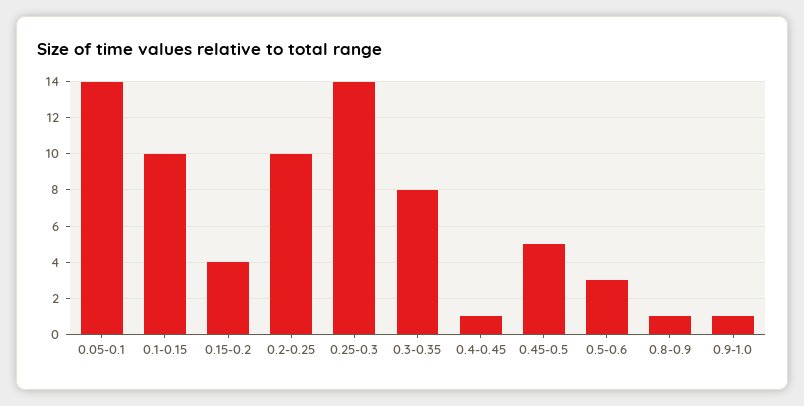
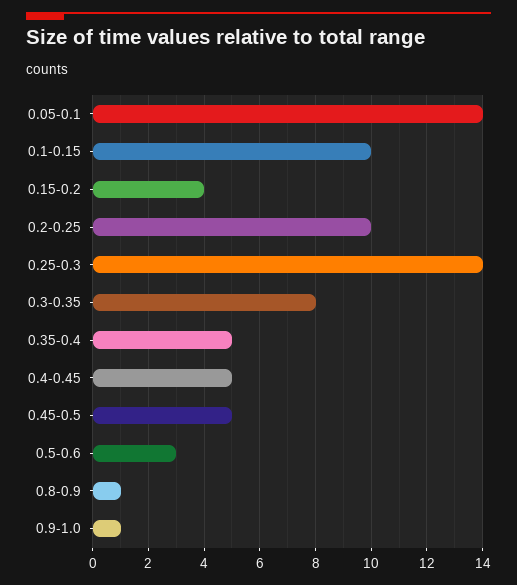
  {
    "0.05-0.1": 14,
    "0.1-0.15": 10,
    "0.15-0.2": 4,
    "0.2-0.25": 10,
    "0.25-0.3": 14,
    "0.3-0.35": 8,
-   "0.4-0.45": 1,
+   "0.4-0.45": 5,
    "0.45-0.5": 5,
    "0.5-0.6": 3,
    "0.8-0.9": 1,
-   "0.9-1.0": 1
+   "0.9-1.0": 1,
+   "0.35-0.4": 5
  }

